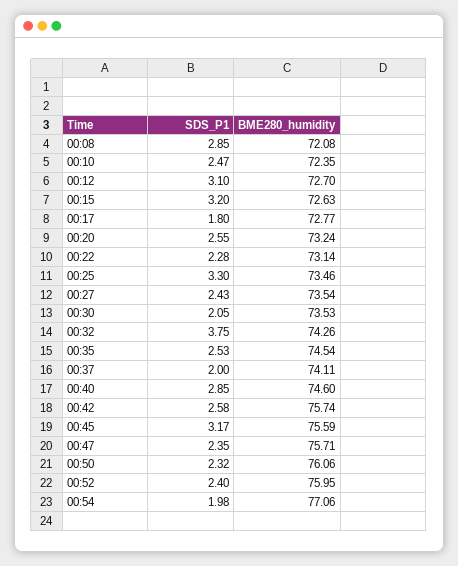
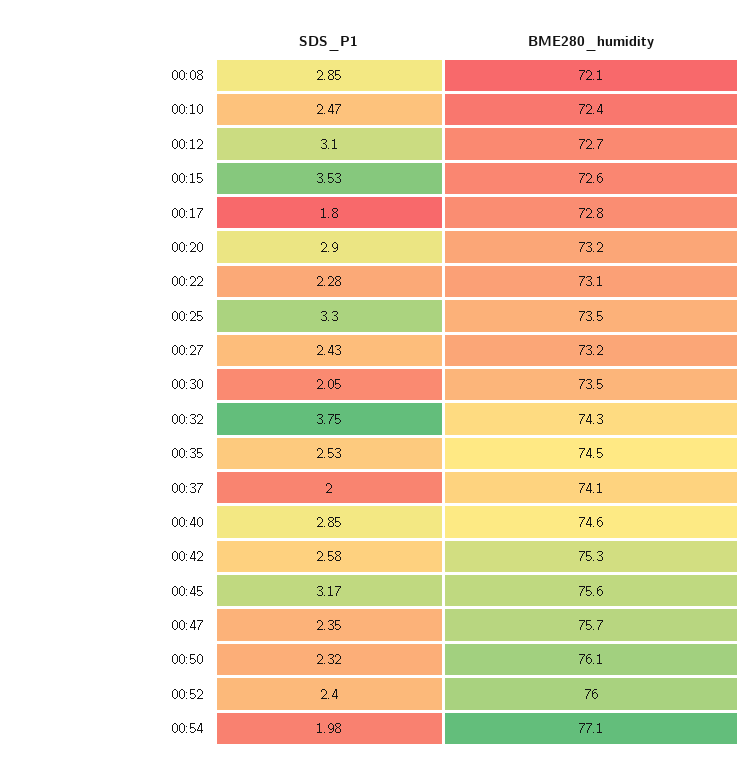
  {
    "SDS_P1": {
      "00:08": 2.85,
      "00:10": 2.47,
      "00:12": 3.1,
-     "00:15": 3.2,
+     "00:15": 3.53,
      "00:17": 1.8,
-     "00:20": 2.55,
+     "00:20": 2.9,
      "00:22": 2.28,
      "00:25": 3.3,
      "00:27": 2.43,
      "00:30": 2.05,
      "00:32": 3.75,
      "00:35": 2.53,
      "00:37": 2,
      "00:40": 2.85,
      "00:42": 2.58,
      "00:45": 3.17,
      "00:47": 2.35,
      "00:50": 2.32,
      "00:52": 2.4,
      "00:54": 1.98
    },
    "BME280_humidity": {
      "00:08": 72.08,
      "00:10": 72.35,
      "00:12": 72.7,
      "00:15": 72.63,
      "00:17": 72.77,
      "00:20": 73.24,
      "00:22": 73.14,
      "00:25": 73.46,
-     "00:27": 73.54,
+     "00:27": 73.2,
      "00:30": 73.53,
      "00:32": 74.26,
      "00:35": 74.54,
      "00:37": 74.11,
      "00:40": 74.6,
-     "00:42": 75.74,
+     "00:42": 75.3,
      "00:45": 75.59,
      "00:47": 75.71,
      "00:50": 76.06,
      "00:52": 75.95,
      "00:54": 77.06
    }
  }

